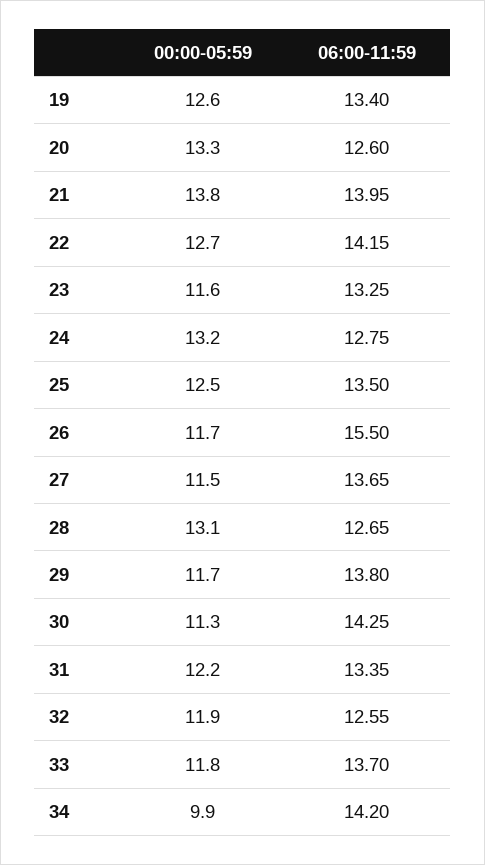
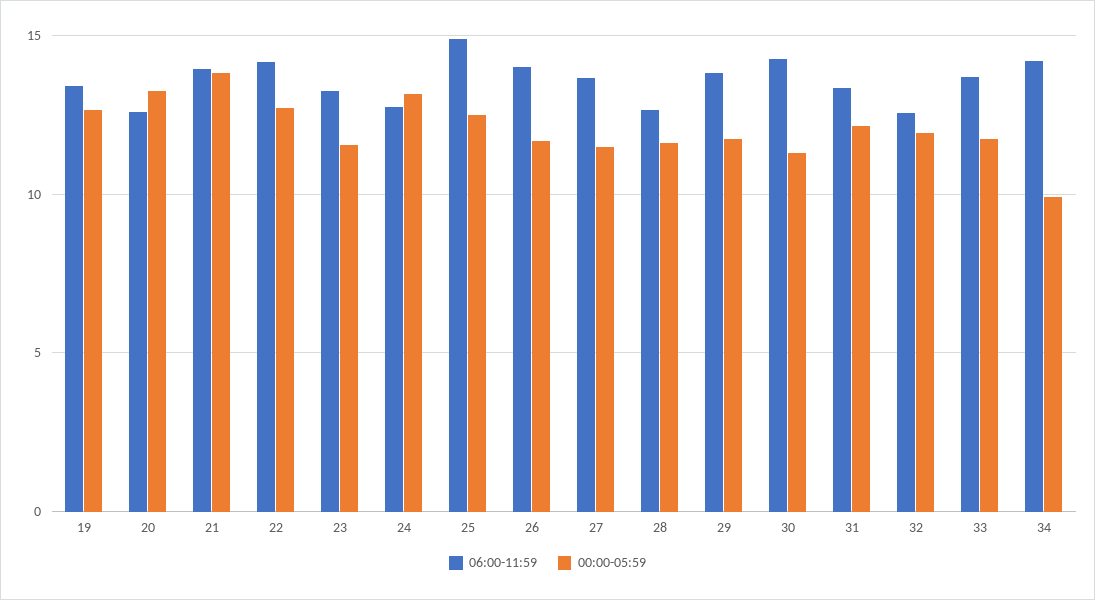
  {
    "00:00-05:59": {
      "19": 12.6,
      "20": 13.3,
      "21": 13.8,
      "22": 12.7,
      "23": 11.6,
      "24": 13.2,
      "25": 12.5,
      "26": 11.7,
      "27": 11.5,
-     "28": 13.1,
+     "28": 11.5,
      "29": 11.7,
      "30": 11.3,
      "31": 12.2,
      "32": 11.9,
      "33": 11.8,
      "34": 9.9
    },
    "06:00-11:59": {
      "19": 13.4,
      "20": 12.6,
      "21": 13.95,
      "22": 14.15,
      "23": 13.25,
      "24": 12.75,
-     "25": 13.5,
+     "25": 15,
-     "26": 15.5,
+     "26": 14,
      "27": 13.65,
      "28": 12.65,
      "29": 13.8,
      "30": 14.25,
      "31": 13.35,
      "32": 12.55,
      "33": 13.7,
      "34": 14.2
    }
  }

